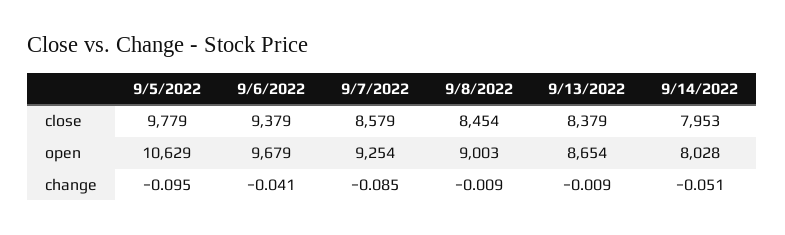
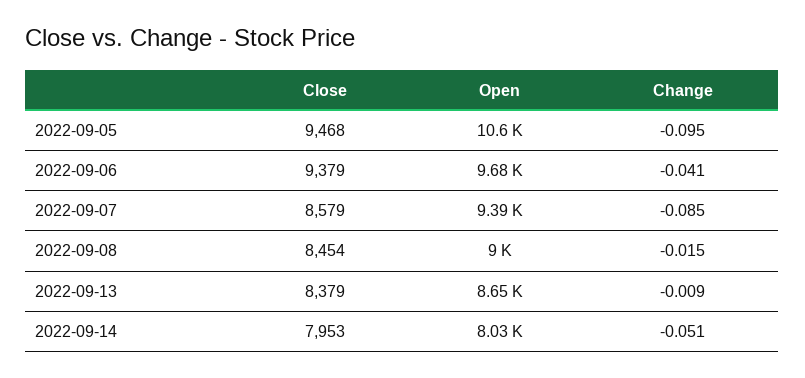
  {
    "9/5/2022": {
-     "close": 9779,
+     "close": 9468,
      "open": 10629,
      "change": -0.095
    },
    "9/6/2022": {
      "close": 9379,
      "open": 9679,
      "change": -0.041
    },
    "9/7/2022": {
      "close": 8579,
-     "open": 9254,
+     "open": 9390,
      "change": -0.085
    },
    "9/8/2022": {
      "close": 8454,
      "open": 9003,
-     "change": -0.009
+     "change": -0.015
    },
    "9/13/2022": {
      "close": 8379,
      "open": 8654,
      "change": -0.009
    },
    "9/14/2022": {
      "close": 7953,
      "open": 8028,
      "change": -0.051
    }
  }

